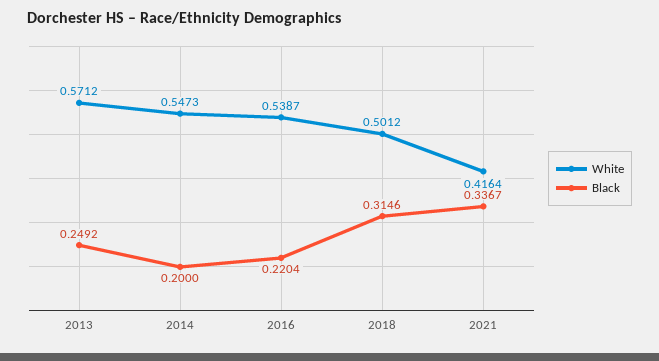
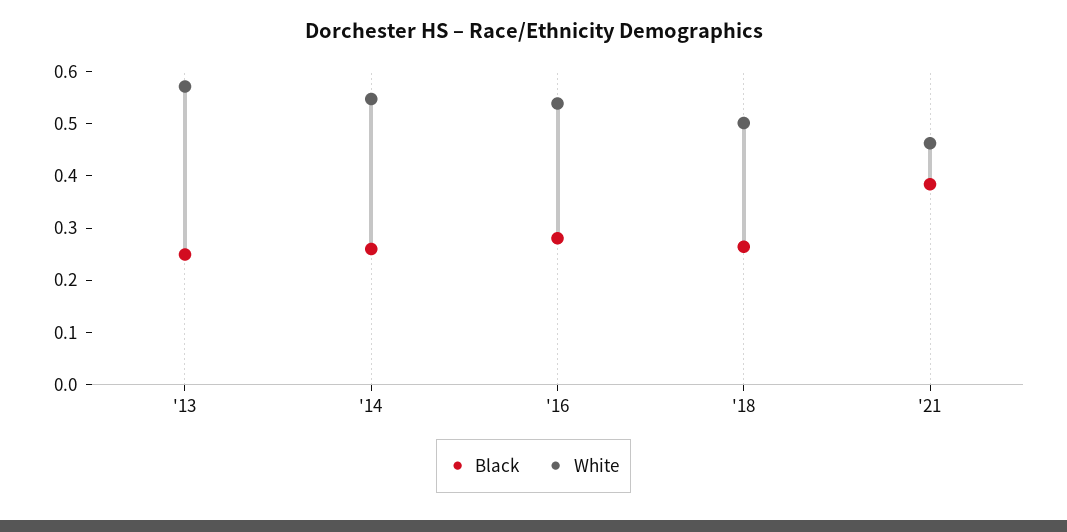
  {
    "White": {
      "2013": 0.5712,
      "2014": 0.5473,
      "2016": 0.5387,
      "2018": 0.5012,
-     "2021": 0.4164
+     "2021": 0.46
    },
    "Black": {
      "2013": 0.2492,
-     "2014": 0.2,
+     "2014": 0.26,
-     "2016": 0.2204,
+     "2016": 0.28,
-     "2018": 0.3146,
+     "2018": 0.26,
-     "2021": 0.3367
+     "2021": 0.38
    }
  }

